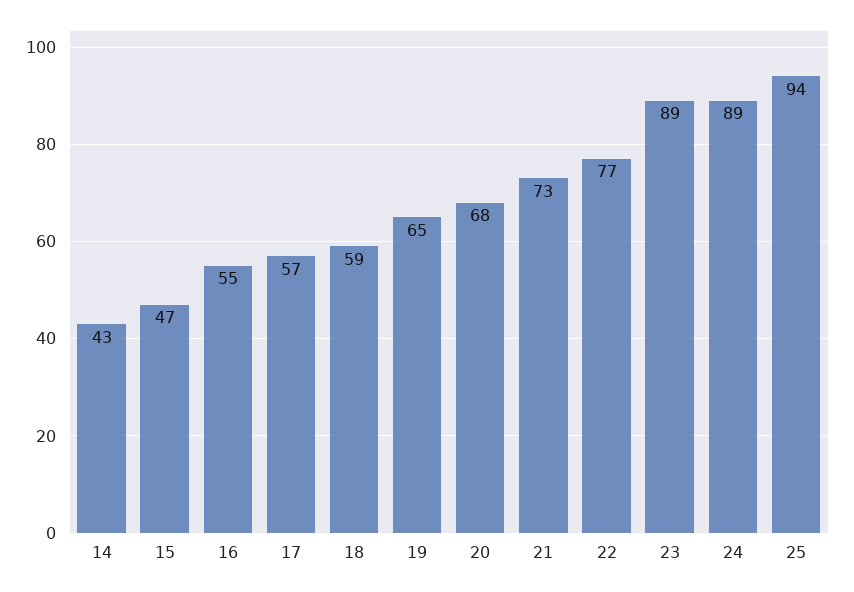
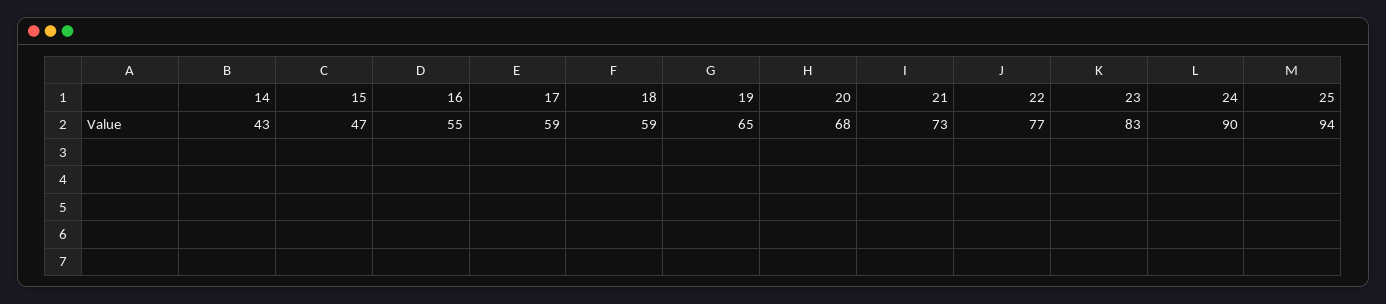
  {
    "14": 43,
    "15": 47,
    "16": 55,
-   "17": 57,
+   "17": 59,
    "18": 59,
    "19": 65,
    "20": 68,
    "21": 73,
    "22": 77,
-   "23": 89,
+   "23": 83,
-   "24": 89,
+   "24": 90,
    "25": 94
  }

